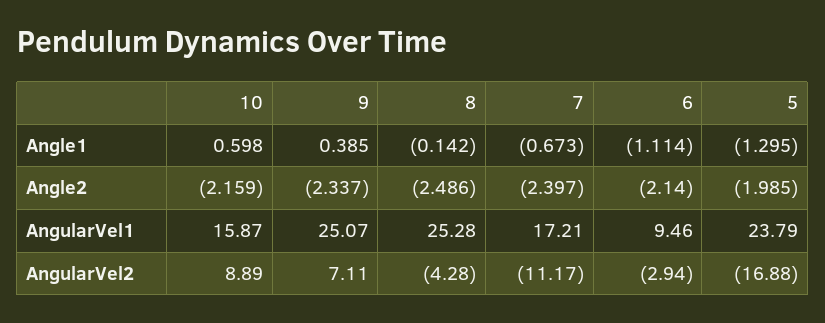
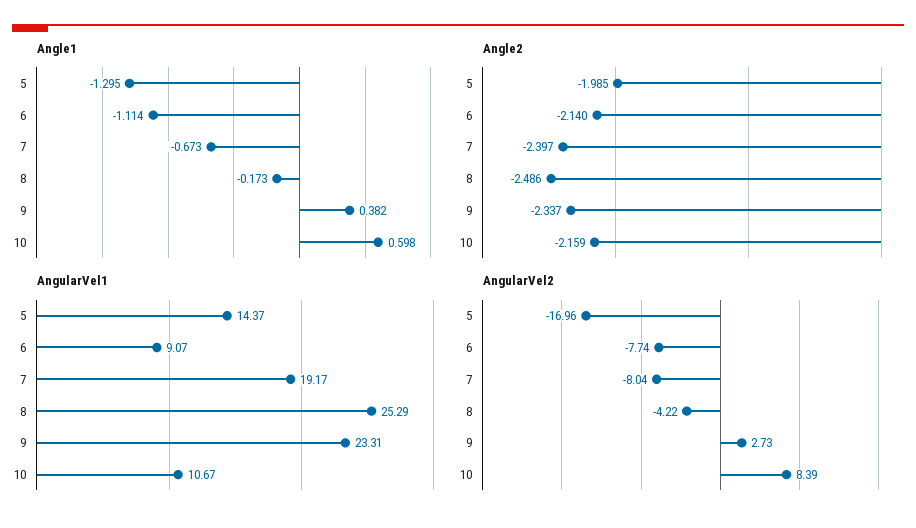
  {
    "Angle1": {
      "10": 0.598,
-     "9": 0.385,
+     "9": 0.382,
-     "8": -0.142,
+     "8": -0.173,
      "7": -0.673,
      "6": -1.114,
      "5": -1.295
    },
    "Angle2": {
      "10": -2.159,
      "9": -2.337,
      "8": -2.486,
      "7": -2.397,
      "6": -2.14,
      "5": -1.985
    },
    "AngularVel1": {
-     "10": 15.87,
+     "10": 10.67,
-     "9": 25.07,
+     "9": 23.31,
-     "8": 25.28,
+     "8": 25.29,
-     "7": 17.21,
+     "7": 19.17,
-     "6": 9.46,
+     "6": 9.07,
-     "5": 23.79
+     "5": 14.37
    },
    "AngularVel2": {
-     "10": 8.89,
+     "10": 8.39,
-     "9": 7.11,
+     "9": 2.73,
-     "8": -4.28,
+     "8": -4.22,
-     "7": -11.17,
+     "7": -8.04,
-     "6": -2.94,
+     "6": -7.74,
-     "5": -16.88
+     "5": -16.96
    }
  }

